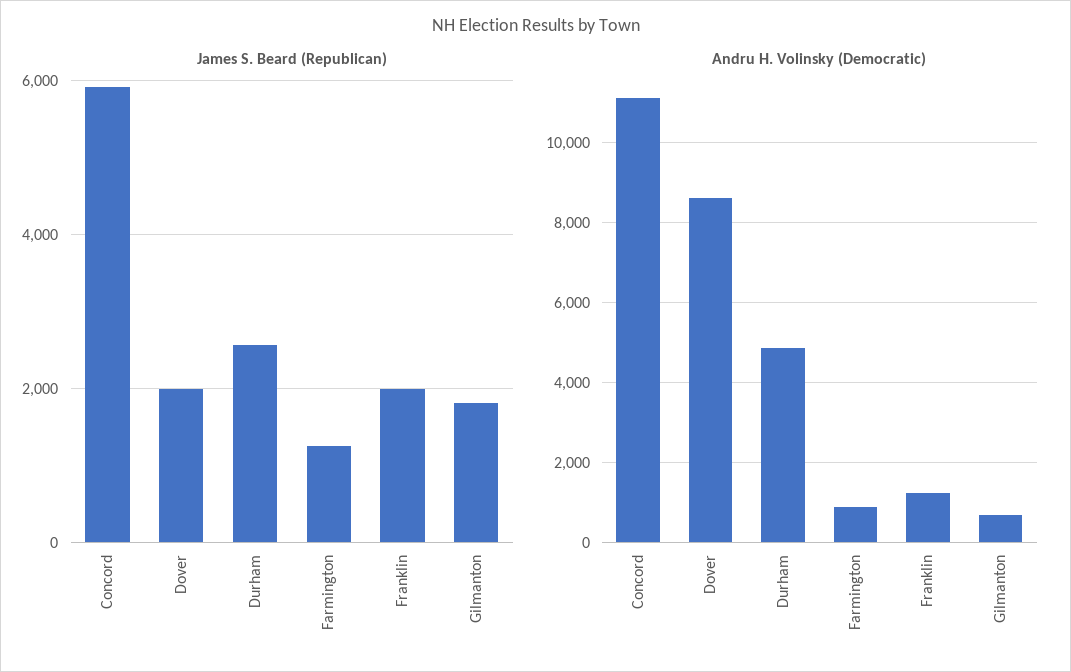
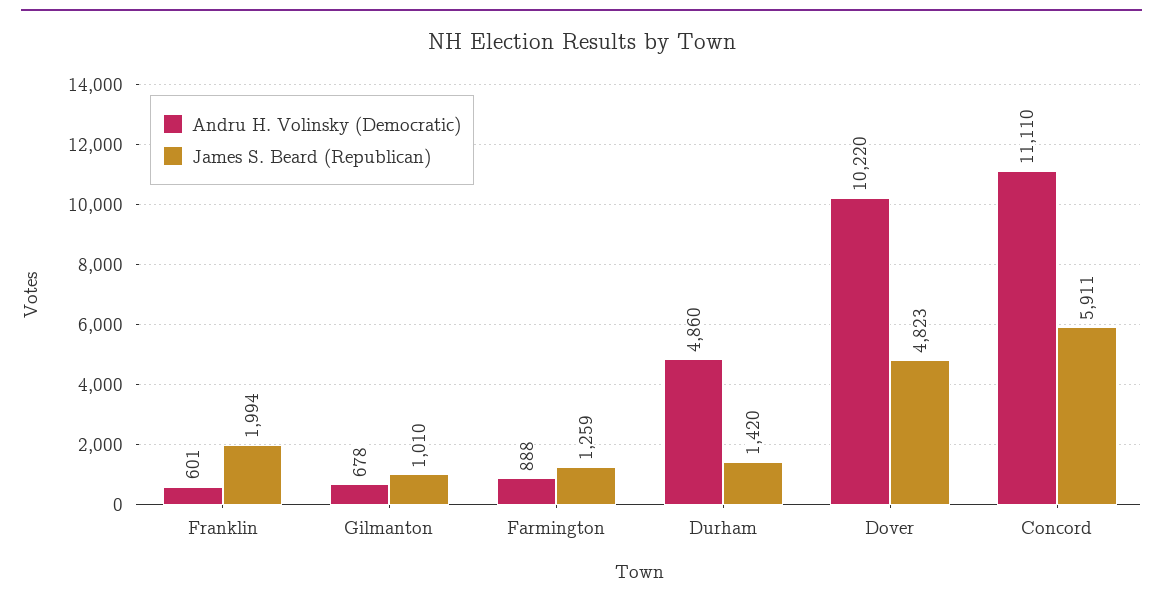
  {
    "James S. Beard (Republican)": {
      "Concord": 5911,
-     "Dover": 2000,
+     "Dover": 4823,
-     "Durham": 2600,
+     "Durham": 1420,
      "Farmington": 1259,
      "Franklin": 1994,
-     "Gilmanton": 1800
+     "Gilmanton": 1010
    },
    "Andru H. Volinsky (Democratic)": {
      "Concord": 11110,
-     "Dover": 8600,
+     "Dover": 10220,
      "Durham": 4860,
      "Farmington": 888,
-     "Franklin": 1200,
+     "Franklin": 601,
      "Gilmanton": 678
    }
  }

